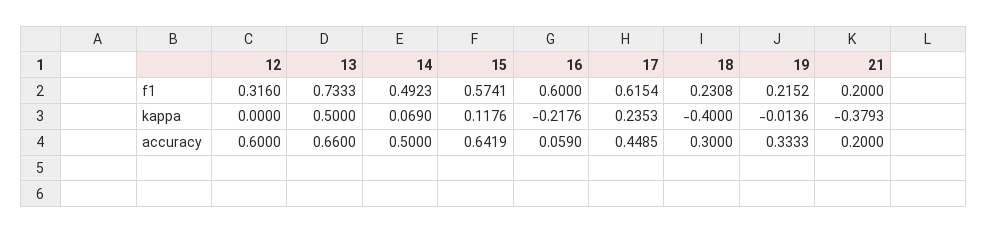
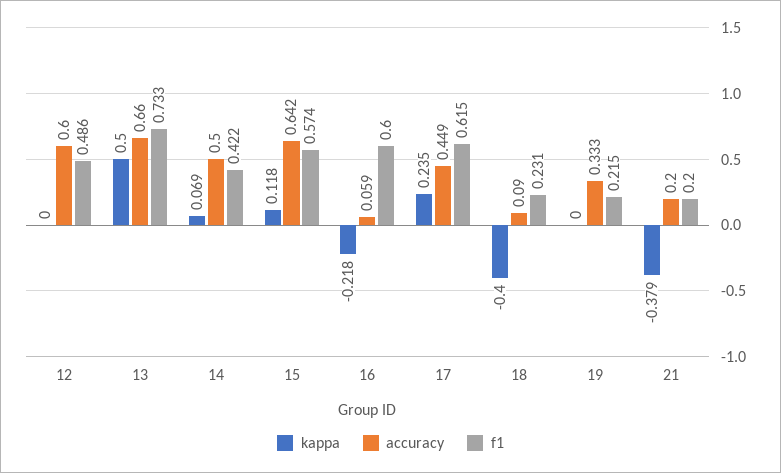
  {
    "f1": {
-     "12": 0.316,
+     "12": 0.486,
      "13": 0.7333,
-     "14": 0.4923,
+     "14": 0.422,
      "15": 0.5741,
      "16": 0.6,
      "17": 0.6154,
      "18": 0.2308,
      "19": 0.2152,
      "21": 0.2
    },
    "kappa": {
      "12": 0,
      "13": 0.5,
      "14": 0.069,
      "15": 0.1176,
      "16": -0.2176,
      "17": 0.2353,
      "18": -0.4,
-     "19": -0.0136,
+     "19": 0,
      "21": -0.3793
    },
    "accuracy": {
      "12": 0.6,
      "13": 0.66,
      "14": 0.5,
      "15": 0.6419,
      "16": 0.059,
      "17": 0.4485,
-     "18": 0.3,
+     "18": 0.09,
      "19": 0.3333,
      "21": 0.2
    }
  }

